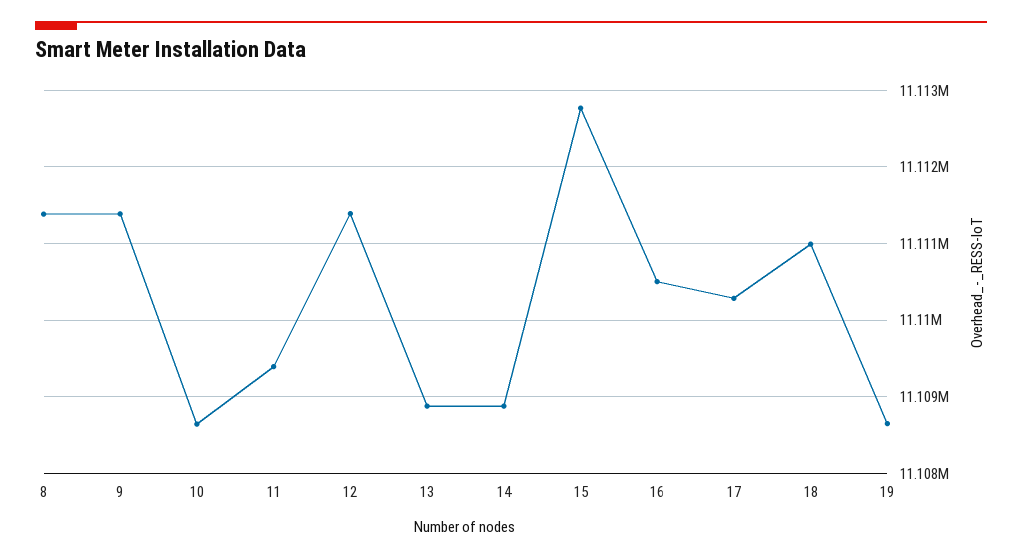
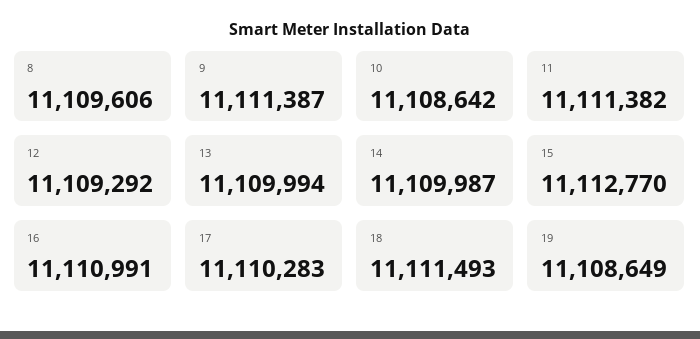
  {
-   "8": 11111400,
+   "8": 11109606,
    "9": 11111387,
    "10": 11108642,
-   "11": 11109400,
+   "11": 11111382,
-   "12": 11111400,
+   "12": 11109292,
-   "13": 11108900,
+   "13": 11109994,
-   "14": 11108900,
+   "14": 11109987,
    "15": 11112770,
-   "16": 11110500,
+   "16": 11110991,
    "17": 11110283,
-   "18": 11111000,
+   "18": 11111493,
    "19": 11108649
  }

